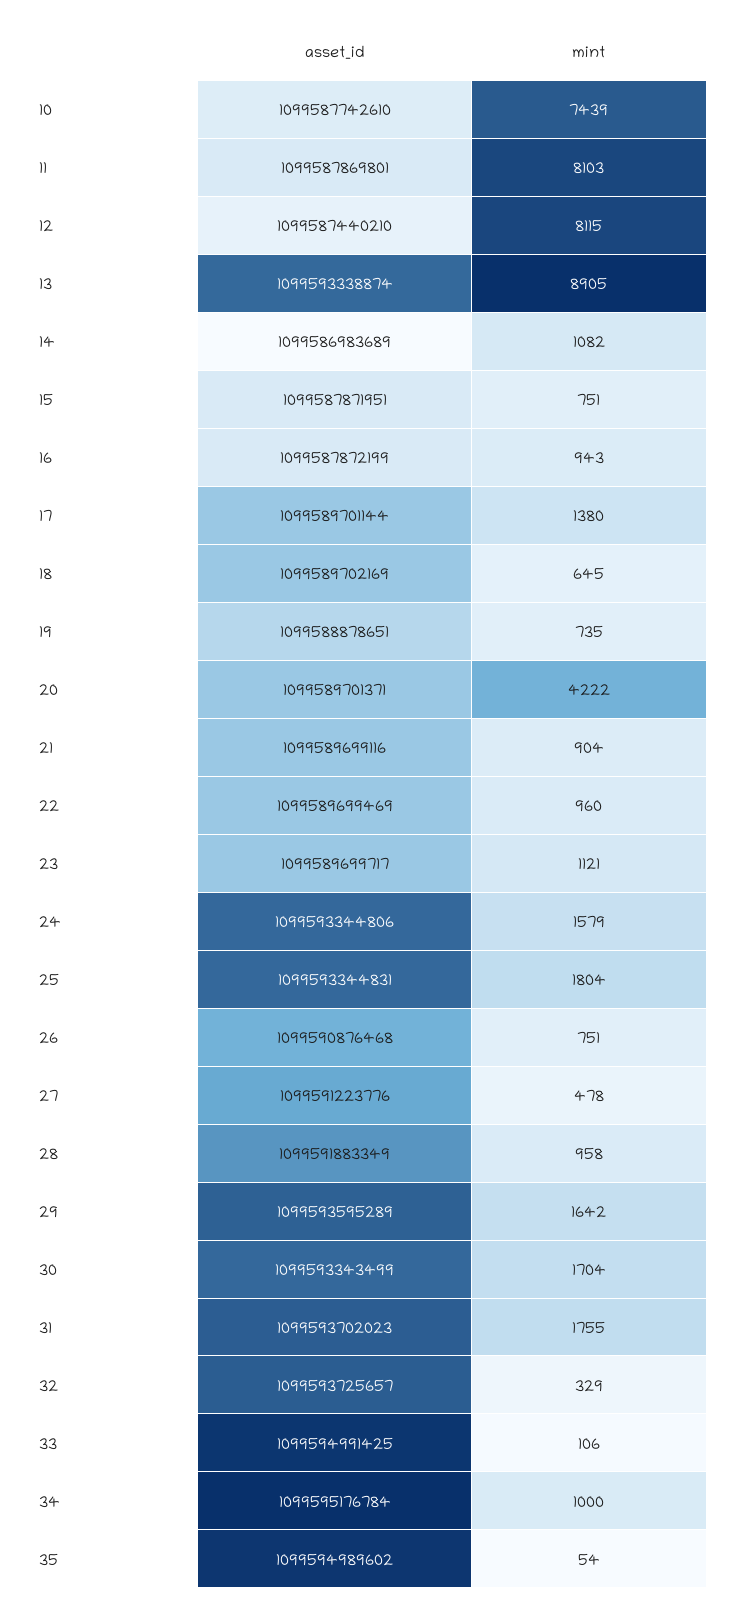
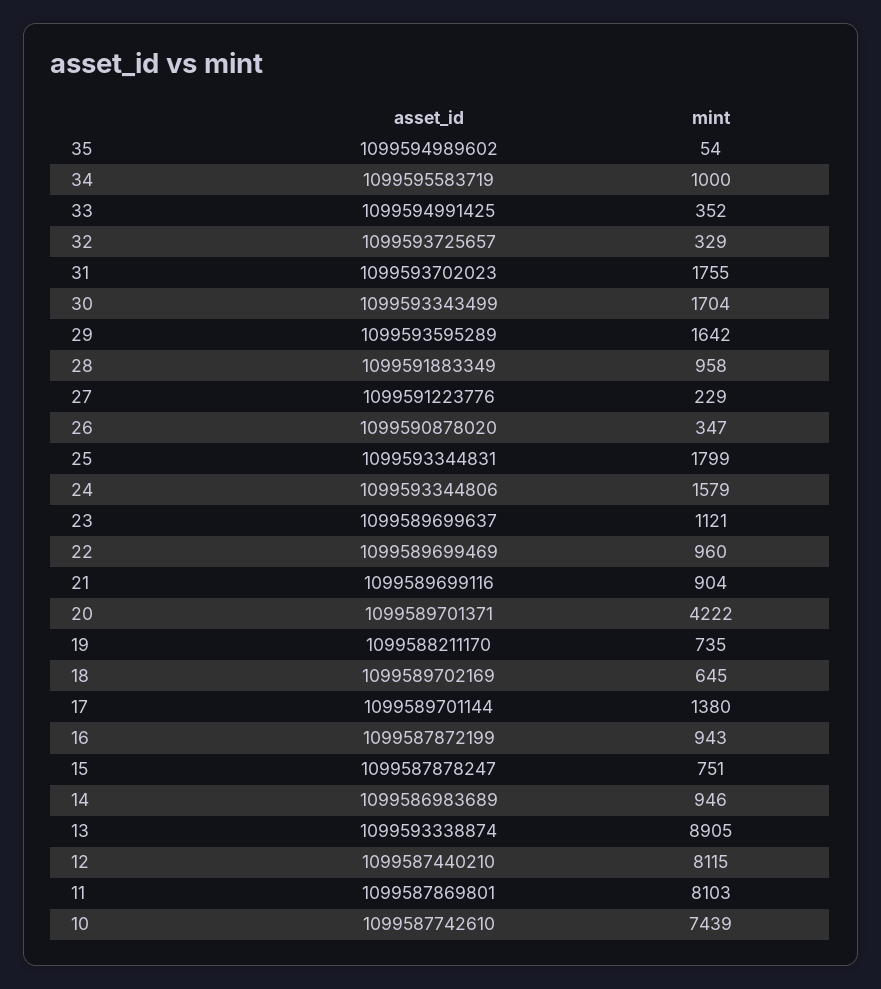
  {
    "asset_id": {
      "10": 1099587742610,
      "11": 1099587869801,
      "12": 1099587440210,
      "13": 1099593338874,
      "14": 1099586983689,
-     "15": 1099587871951,
+     "15": 1099587878247,
      "16": 1099587872199,
      "17": 1099589701144,
      "18": 1099589702169,
-     "19": 1099588878651,
+     "19": 1099588211170,
      "20": 1099589701371,
      "21": 1099589699116,
      "22": 1099589699469,
-     "23": 1099589699717,
+     "23": 1099589699637,
      "24": 1099593344806,
      "25": 1099593344831,
-     "26": 1099590876468,
+     "26": 1099590878020,
      "27": 1099591223776,
      "28": 1099591883349,
      "29": 1099593595289,
      "30": 1099593343499,
      "31": 1099593702023,
      "32": 1099593725657,
      "33": 1099594991425,
-     "34": 1099595176784,
+     "34": 1099595583719,
      "35": 1099594989602
    },
    "mint": {
      "10": 7439,
      "11": 8103,
      "12": 8115,
      "13": 8905,
-     "14": 1082,
+     "14": 946,
      "15": 751,
      "16": 943,
      "17": 1380,
      "18": 645,
      "19": 735,
      "20": 4222,
      "21": 904,
      "22": 960,
      "23": 1121,
      "24": 1579,
-     "25": 1804,
+     "25": 1799,
-     "26": 751,
+     "26": 347,
-     "27": 478,
+     "27": 229,
      "28": 958,
      "29": 1642,
      "30": 1704,
      "31": 1755,
      "32": 329,
-     "33": 106,
+     "33": 352,
      "34": 1000,
      "35": 54
    }
  }

